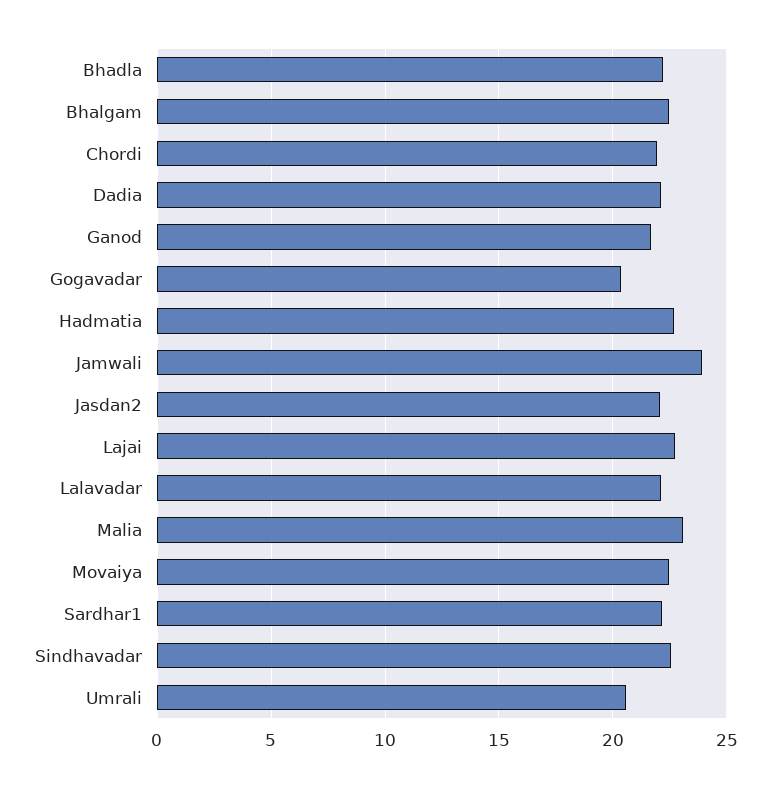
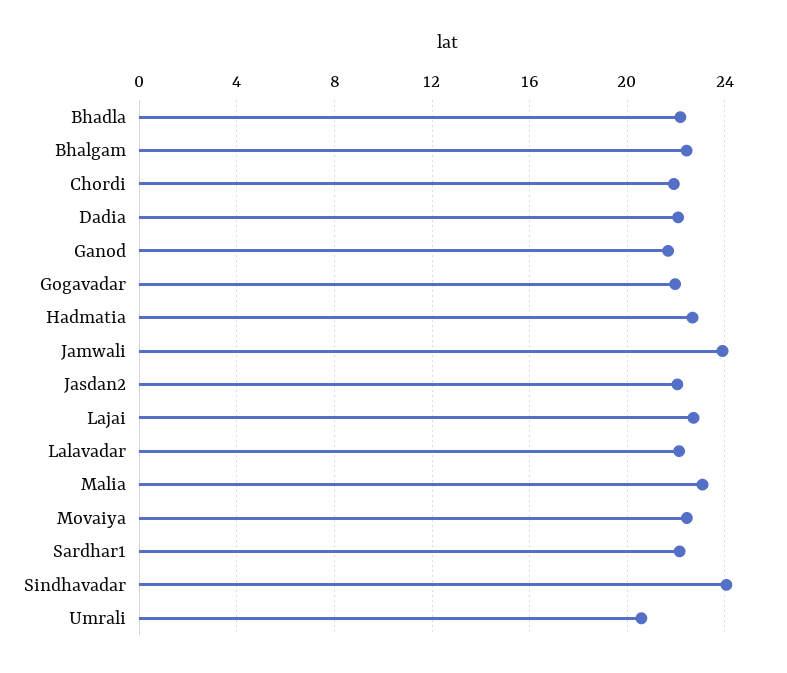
  {
    "Bhadla": 22,
    "Bhalgam": 22.5,
    "Chordi": 22,
    "Dadia": 22,
    "Ganod": 21.5,
-   "Gogavadar": 20.5,
+   "Gogavadar": 22,
    "Hadmatia": 22.5,
    "Jamwali": 24,
    "Jasdan2": 22,
    "Lajai": 22.5,
    "Lalavadar": 22,
    "Malia": 23,
    "Movaiya": 22.5,
    "Sardhar1": 22,
-   "Sindhavadar": 22.5,
+   "Sindhavadar": 24,
    "Umrali": 20.5
  }

